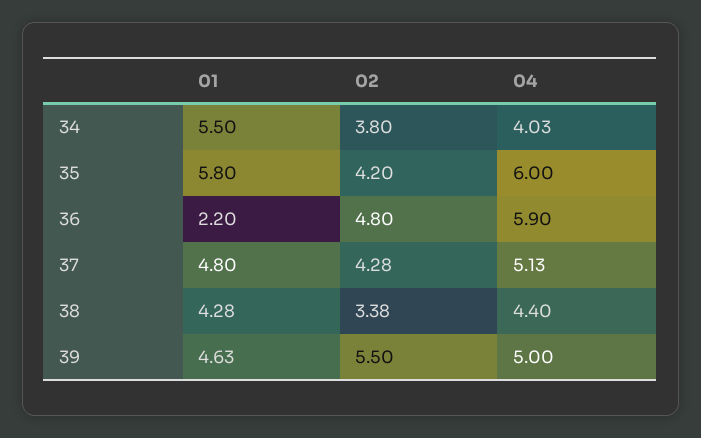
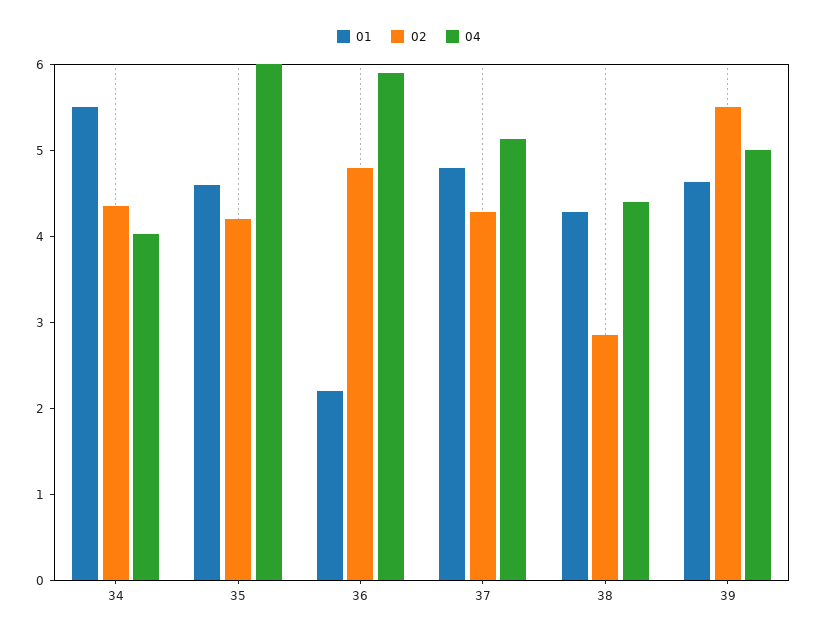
  {
    "01": {
      "34": 5.5,
-     "35": 5.8,
+     "35": 4.6,
      "36": 2.2,
      "37": 4.8,
      "38": 4.28,
      "39": 4.63
    },
    "02": {
-     "34": 3.8,
+     "34": 4.4,
      "35": 4.2,
      "36": 4.8,
      "37": 4.28,
-     "38": 3.38,
+     "38": 2.8,
      "39": 5.5
    },
    "04": {
      "34": 4.03,
      "35": 6,
      "36": 5.9,
      "37": 5.13,
      "38": 4.4,
      "39": 5
    }
  }

